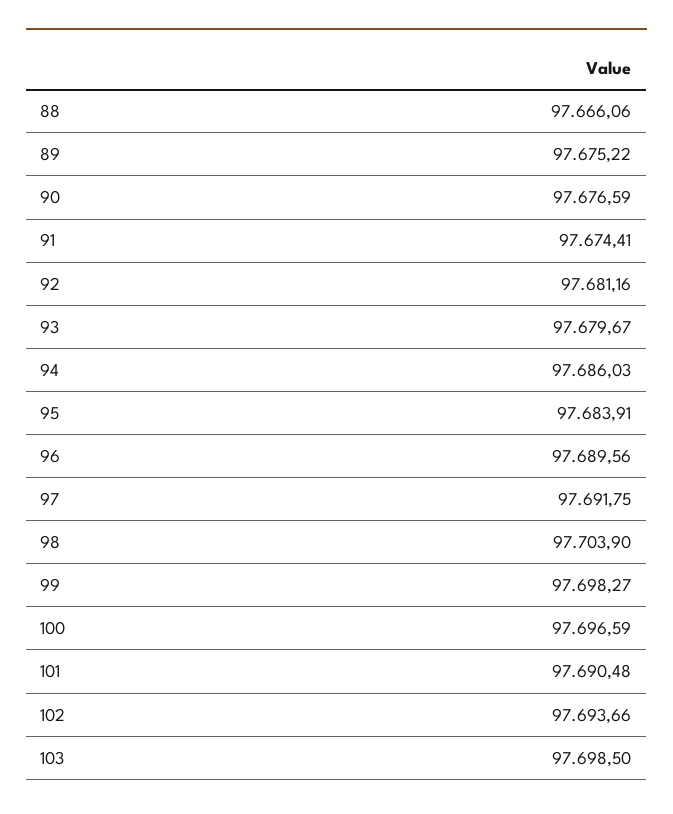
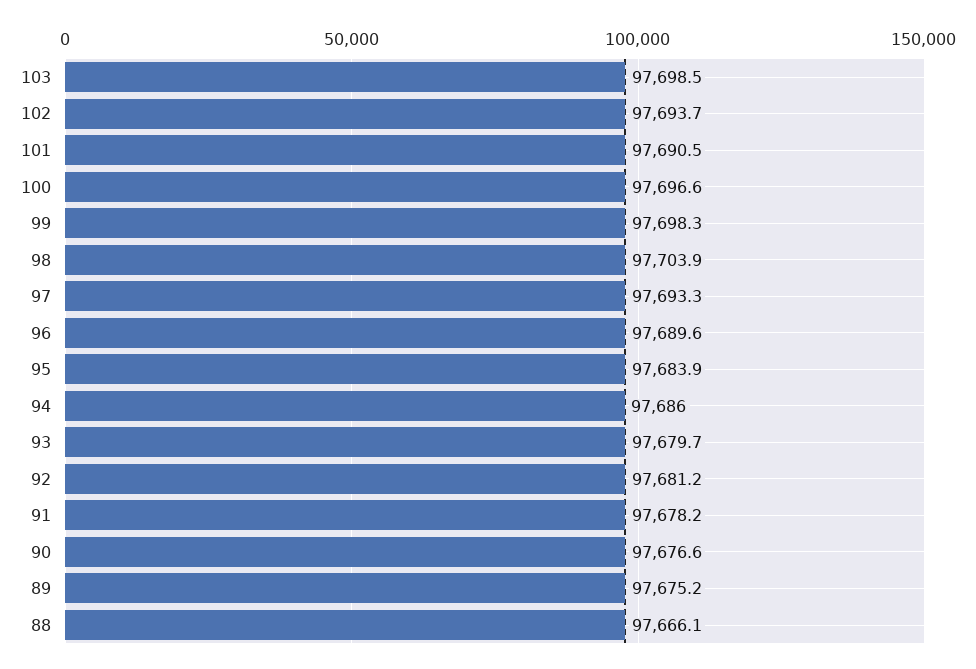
  {
    "88": 97666.06,
    "89": 97675.22,
    "90": 97676.59,
-   "91": 97674.41,
+   "91": 97678.2,
    "92": 97681.16,
    "93": 97679.67,
    "94": 97686.03,
    "95": 97683.91,
    "96": 97689.56,
-   "97": 97691.75,
+   "97": 97693.3,
    "98": 97703.9,
    "99": 97698.27,
    "100": 97696.59,
    "101": 97690.48,
    "102": 97693.66,
    "103": 97698.5
  }

